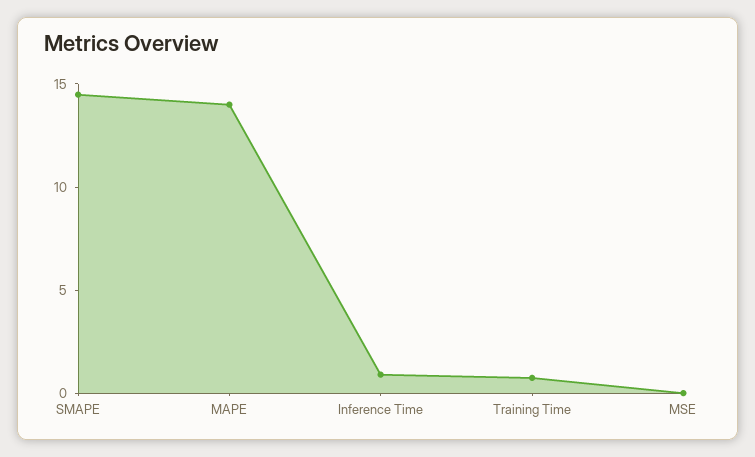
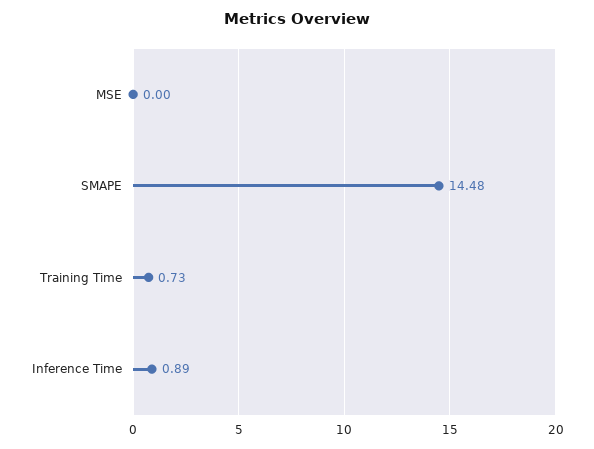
  {
    "SMAPE": 14.48,
-   "MAPE": 14,
    "Inference Time": 0.89,
    "Training Time": 0.73,
    "MSE": 0
  }

